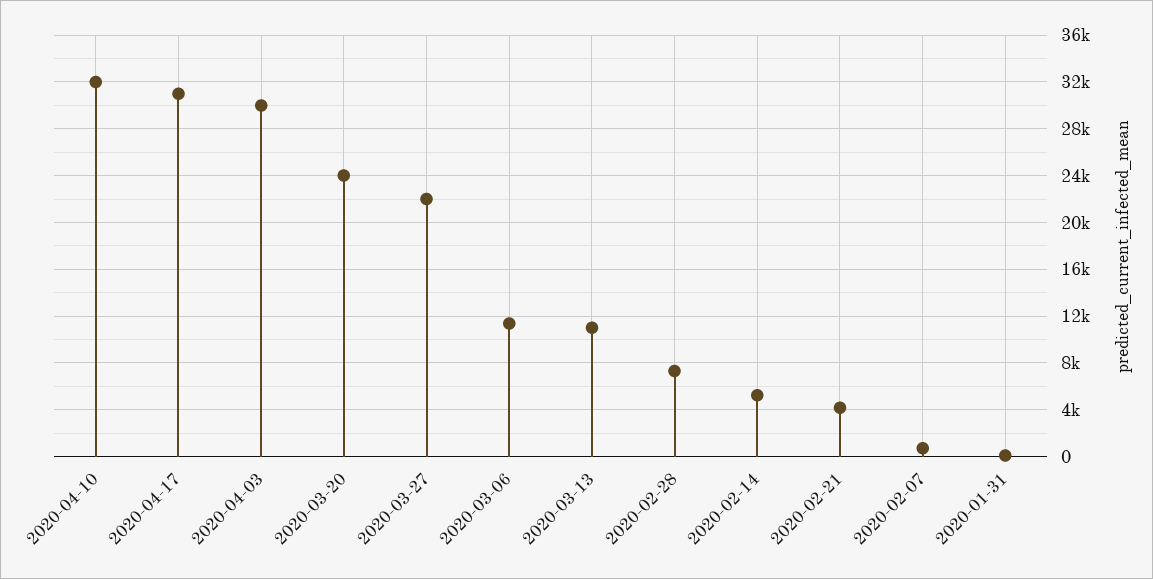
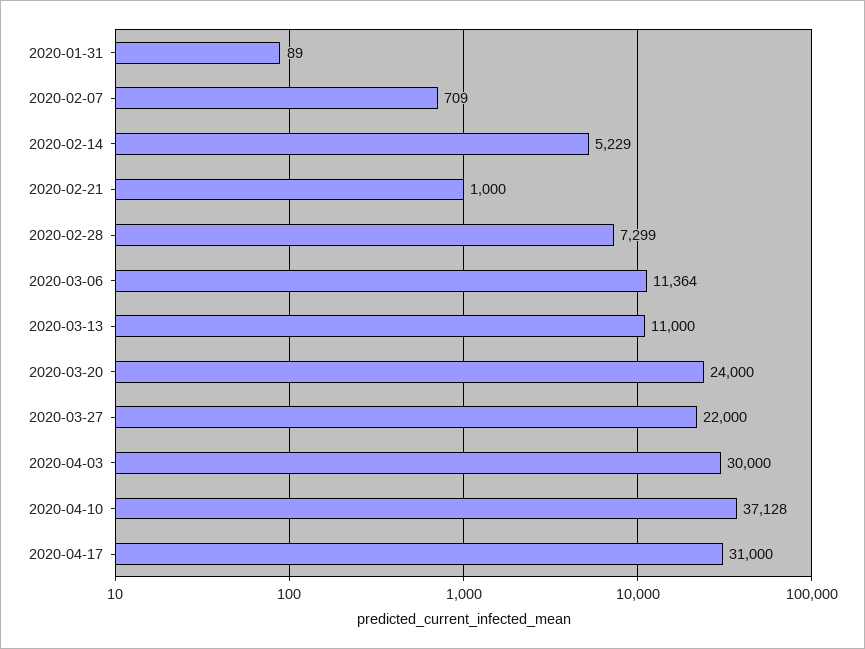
  {
-   "2020-04-10": 32000,
+   "2020-04-10": 37128,
    "2020-04-17": 31000,
    "2020-04-03": 30000,
    "2020-03-20": 24000,
    "2020-03-27": 22000,
    "2020-03-06": 11364,
    "2020-03-13": 11000,
    "2020-02-28": 7299,
    "2020-02-14": 5229,
-   "2020-02-21": 4000,
+   "2020-02-21": 1000,
    "2020-02-07": 709,
    "2020-01-31": 89
  }

